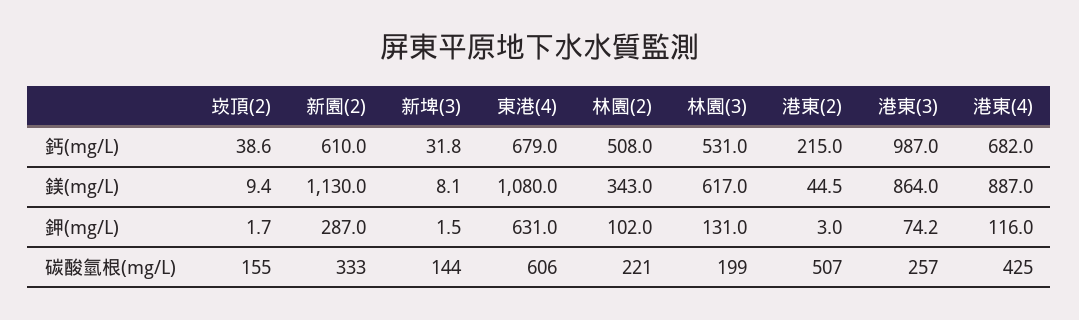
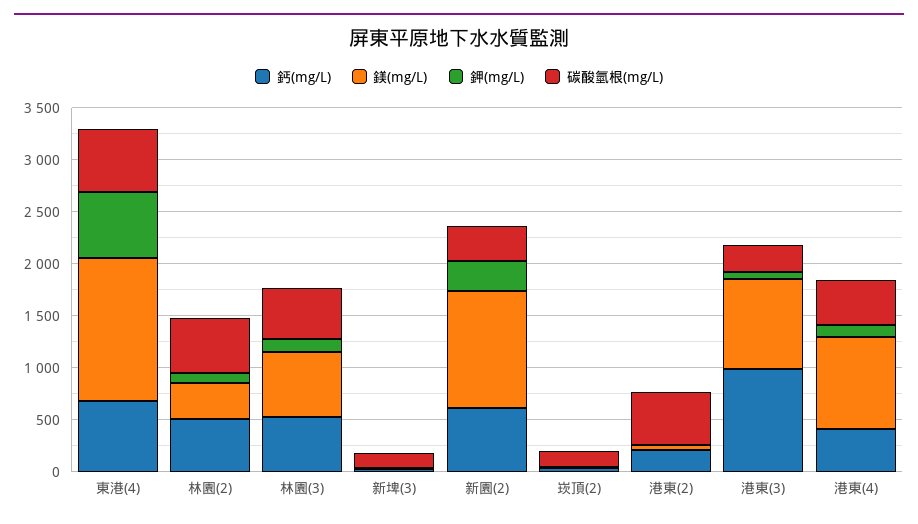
  {
    "鈣(mg/L)": {
      "崁頂(2)": 38.6,
      "新園(2)": 610,
      "新埤(3)": 31.8,
      "東港(4)": 679,
      "林園(2)": 508,
      "林園(3)": 531,
      "港東(2)": 215,
      "港東(3)": 987,
-     "港東(4)": 682
+     "港東(4)": 400
    },
    "鎂(mg/L)": {
      "崁頂(2)": 9.4,
      "新園(2)": 1130,
      "新埤(3)": 8.1,
-     "東港(4)": 1080,
+     "東港(4)": 1400,
      "林園(2)": 343,
      "林園(3)": 617,
      "港東(2)": 44.5,
      "港東(3)": 864,
      "港東(4)": 887
    },
    "鉀(mg/L)": {
      "崁頂(2)": 1.7,
      "新園(2)": 287,
      "新埤(3)": 1.5,
      "東港(4)": 631,
      "林園(2)": 102,
      "林園(3)": 131,
      "港東(2)": 3,
      "港東(3)": 74.2,
      "港東(4)": 116
    },
    "碳酸氫根(mg/L)": {
      "崁頂(2)": 155,
      "新園(2)": 333,
      "新埤(3)": 144,
      "東港(4)": 606,
-     "林園(2)": 221,
+     "林園(2)": 500,
-     "林園(3)": 199,
+     "林園(3)": 500,
      "港東(2)": 507,
      "港東(3)": 257,
      "港東(4)": 425
    }
  }

